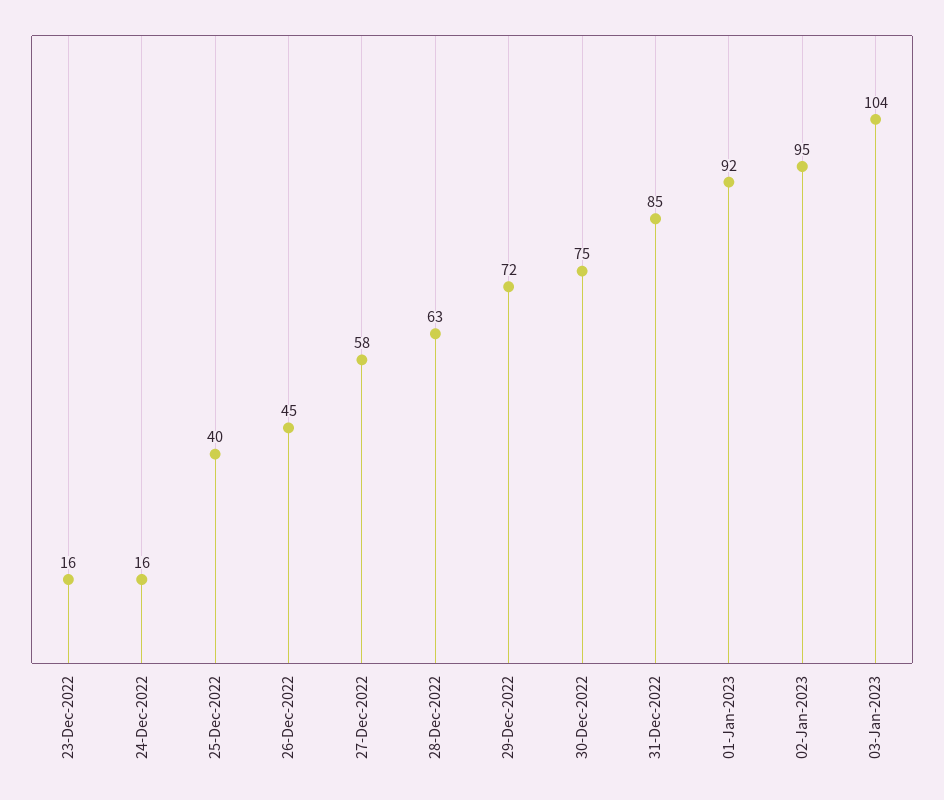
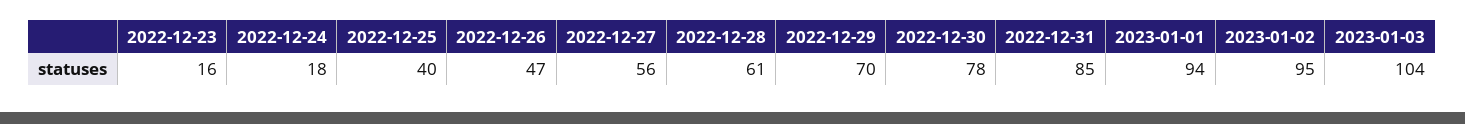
  {
    "23-Dec-2022": 16,
-   "24-Dec-2022": 16,
+   "24-Dec-2022": 18,
    "25-Dec-2022": 40,
-   "26-Dec-2022": 45,
+   "26-Dec-2022": 47,
-   "27-Dec-2022": 58,
+   "27-Dec-2022": 56,
-   "28-Dec-2022": 63,
+   "28-Dec-2022": 61,
-   "29-Dec-2022": 72,
+   "29-Dec-2022": 70,
-   "30-Dec-2022": 75,
+   "30-Dec-2022": 78,
    "31-Dec-2022": 85,
-   "01-Jan-2023": 92,
+   "01-Jan-2023": 94,
    "02-Jan-2023": 95,
    "03-Jan-2023": 104
  }

